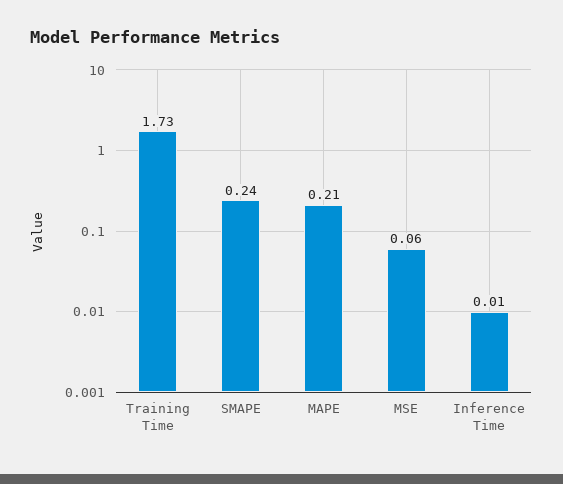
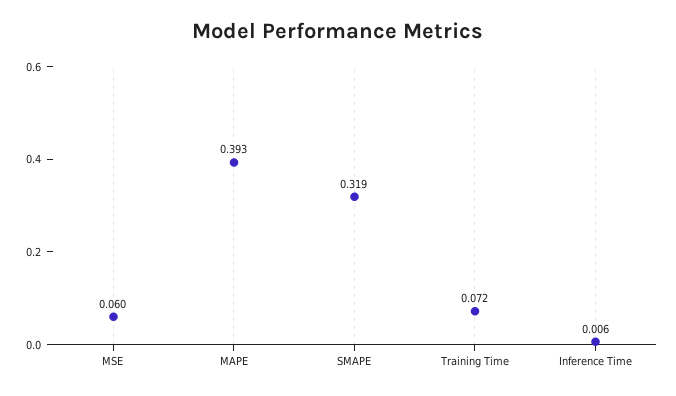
  {
-   "Training Time": 1.73,
+   "Training Time": 0.072,
-   "SMAPE": 0.24,
+   "SMAPE": 0.319,
-   "MAPE": 0.21,
+   "MAPE": 0.393,
    "MSE": 0.06,
    "Inference Time": 0.006
  }

